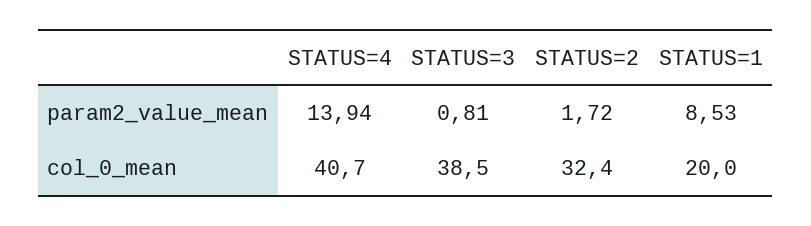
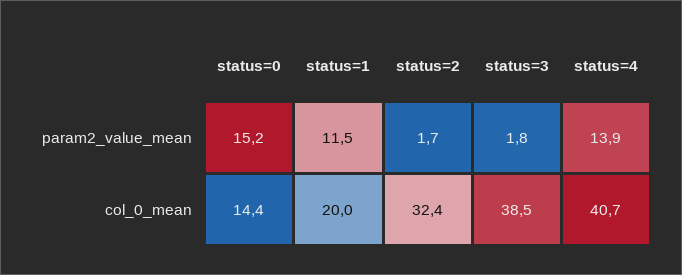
  {
    "STATUS=4": {
      "param2_value_mean": 13.94,
      "col_0_mean": 40.7
    },
    "STATUS=3": {
-     "param2_value_mean": 0.81,
+     "param2_value_mean": 1.8,
      "col_0_mean": 38.5
    },
    "STATUS=2": {
      "param2_value_mean": 1.72,
      "col_0_mean": 32.4
    },
    "STATUS=1": {
-     "param2_value_mean": 8.53,
+     "param2_value_mean": 11.5,
      "col_0_mean": 20
-   }
+   },
+   "status=0": {
+     "param2_value_mean": 15.2,
+     "col_0_mean": 14.4
+   }
  }

